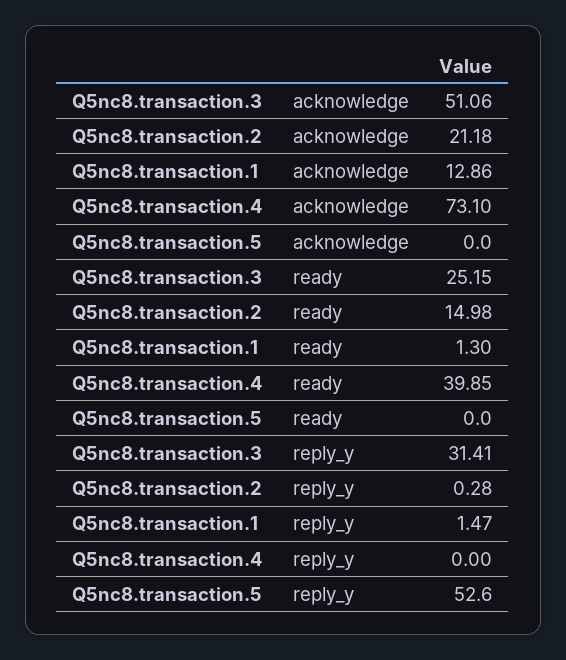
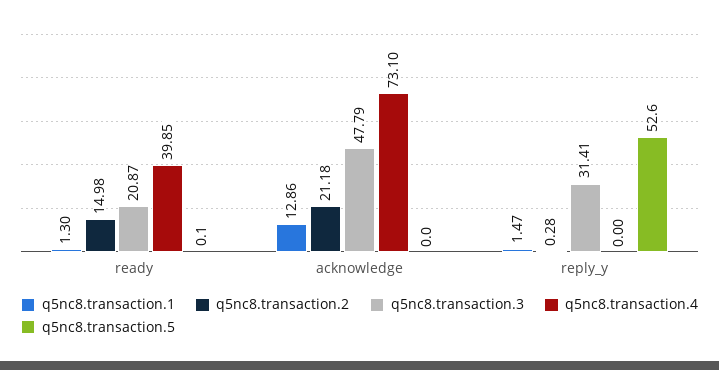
  {
    "Q5nc8.transaction.3": {
-     "acknowledge": 51.06,
+     "acknowledge": 47.79,
-     "ready": 25.15,
+     "ready": 20.87,
      "reply_y": 31.41
    },
    "Q5nc8.transaction.2": {
      "acknowledge": 21.18,
      "ready": 14.98,
      "reply_y": 0.28
    },
    "Q5nc8.transaction.1": {
      "acknowledge": 12.86,
      "ready": 1.3,
      "reply_y": 1.47
    },
    "Q5nc8.transaction.4": {
      "acknowledge": 73.1,
      "ready": 39.85,
      "reply_y": 0
    },
    "Q5nc8.transaction.5": {
      "acknowledge": 0,
-     "ready": 0,
+     "ready": 0.1,
      "reply_y": 52.6
    }
  }

